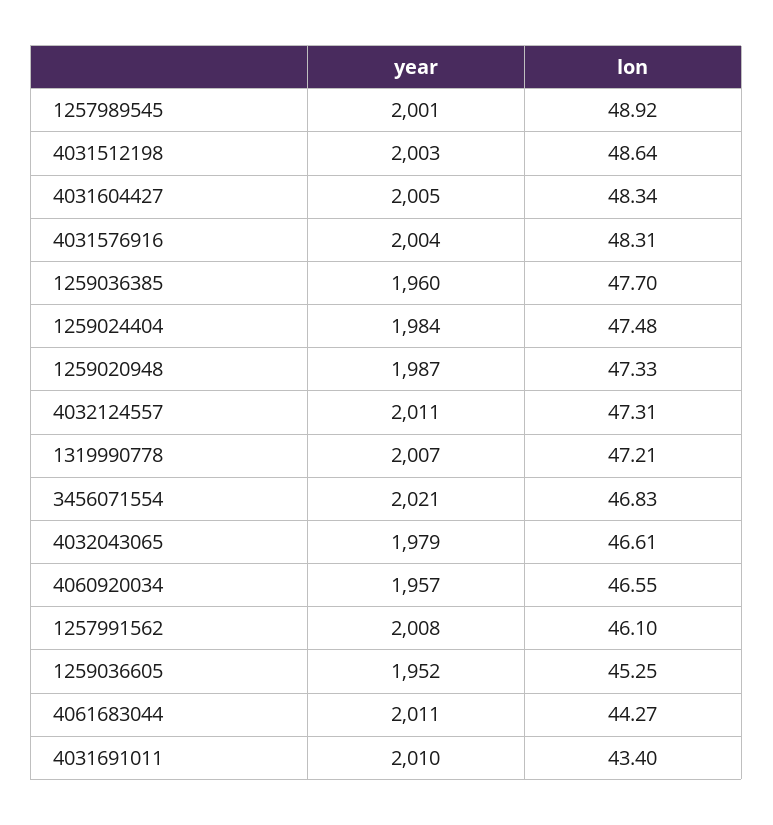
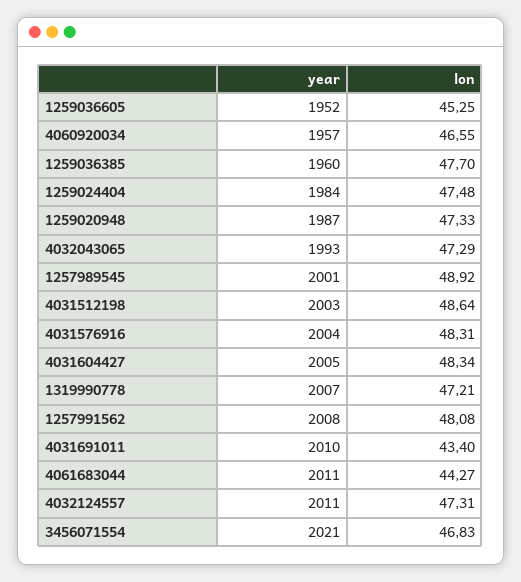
  {
    "year": {
      "1257989545": 2001,
      "4031512198": 2003,
      "4031604427": 2005,
      "4031576916": 2004,
      "1259036385": 1960,
      "1259024404": 1984,
      "1259020948": 1987,
      "4032124557": 2011,
      "1319990778": 2007,
      "3456071554": 2021,
-     "4032043065": 1979,
+     "4032043065": 1993,
      "4060920034": 1957,
      "1257991562": 2008,
      "1259036605": 1952,
      "4061683044": 2011,
      "4031691011": 2010
    },
    "lon": {
      "1257989545": 48.92,
      "4031512198": 48.64,
      "4031604427": 48.34,
      "4031576916": 48.31,
      "1259036385": 47.7,
      "1259024404": 47.48,
      "1259020948": 47.33,
      "4032124557": 47.31,
      "1319990778": 47.21,
      "3456071554": 46.83,
-     "4032043065": 46.61,
+     "4032043065": 47.29,
      "4060920034": 46.55,
-     "1257991562": 46.1,
+     "1257991562": 48.08,
      "1259036605": 45.25,
      "4061683044": 44.27,
      "4031691011": 43.4
    }
  }

